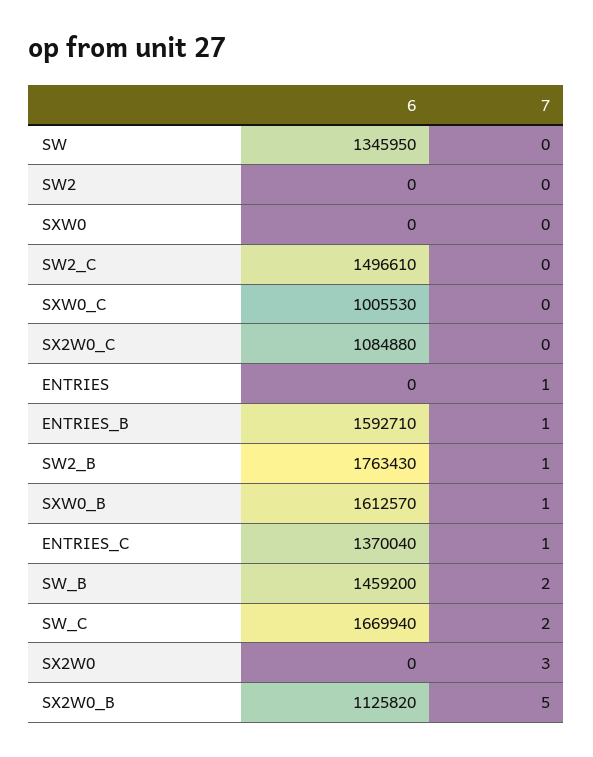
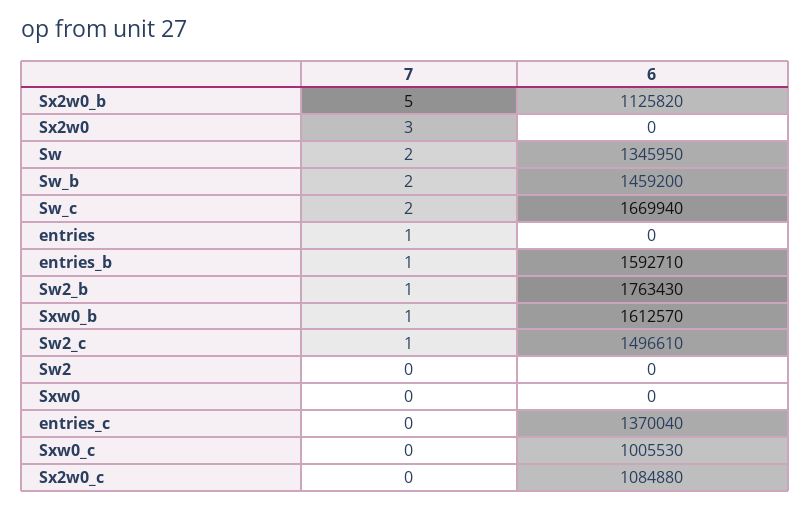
  {
    "6": {
      "SW": 1345950,
      "SW2": 0,
      "SXW0": 0,
      "SW2_C": 1496610,
      "SXW0_C": 1005530,
      "SX2W0_C": 1084880,
      "ENTRIES": 0,
      "ENTRIES_B": 1592710,
      "SW2_B": 1763430,
      "SXW0_B": 1612570,
      "ENTRIES_C": 1370040,
      "SW_B": 1459200,
      "SW_C": 1669940,
      "SX2W0": 0,
      "SX2W0_B": 1125820
    },
    "7": {
-     "SW": 0,
+     "SW": 2,
      "SW2": 0,
      "SXW0": 0,
-     "SW2_C": 0,
+     "SW2_C": 1,
      "SXW0_C": 0,
      "SX2W0_C": 0,
      "ENTRIES": 1,
      "ENTRIES_B": 1,
      "SW2_B": 1,
      "SXW0_B": 1,
-     "ENTRIES_C": 1,
+     "ENTRIES_C": 0,
      "SW_B": 2,
      "SW_C": 2,
      "SX2W0": 3,
      "SX2W0_B": 5
    }
  }

